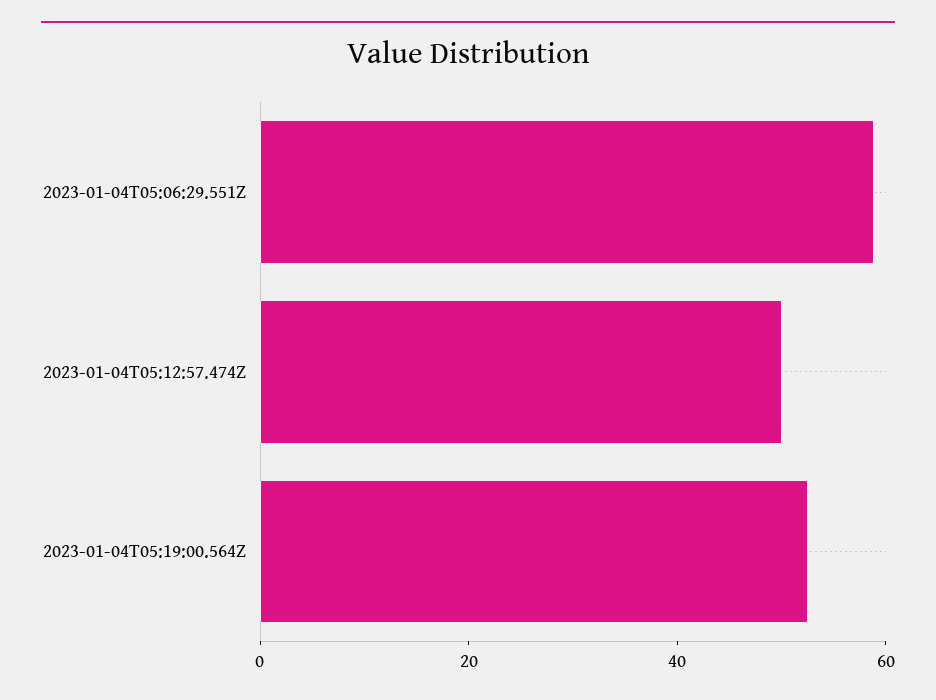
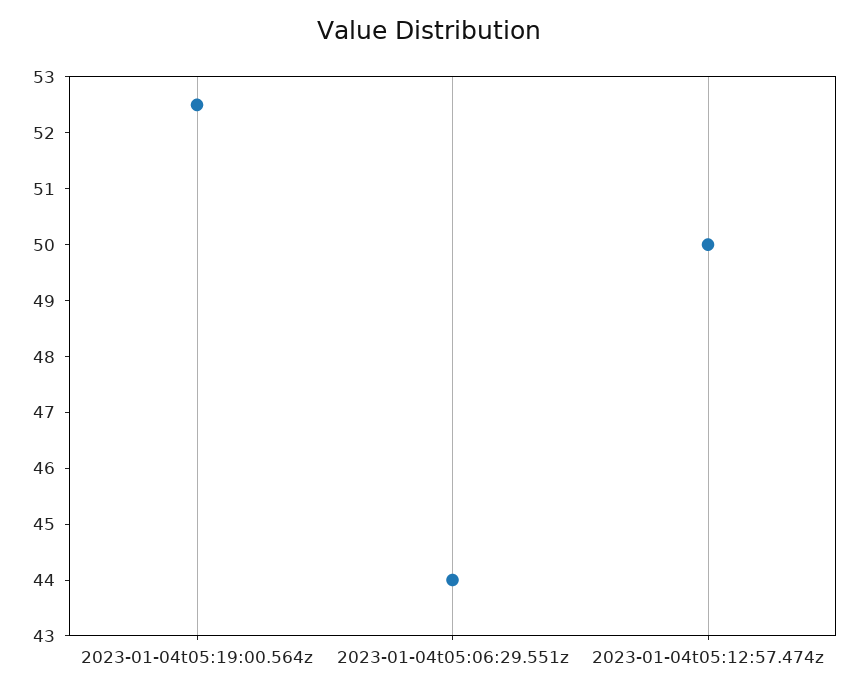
  {
-   "2023-01-04T05:06:29.551Z": 60,
+   "2023-01-04T05:06:29.551Z": 44,
    "2023-01-04T05:12:57.474Z": 50,
    "2023-01-04T05:19:00.564Z": 52.5
  }

